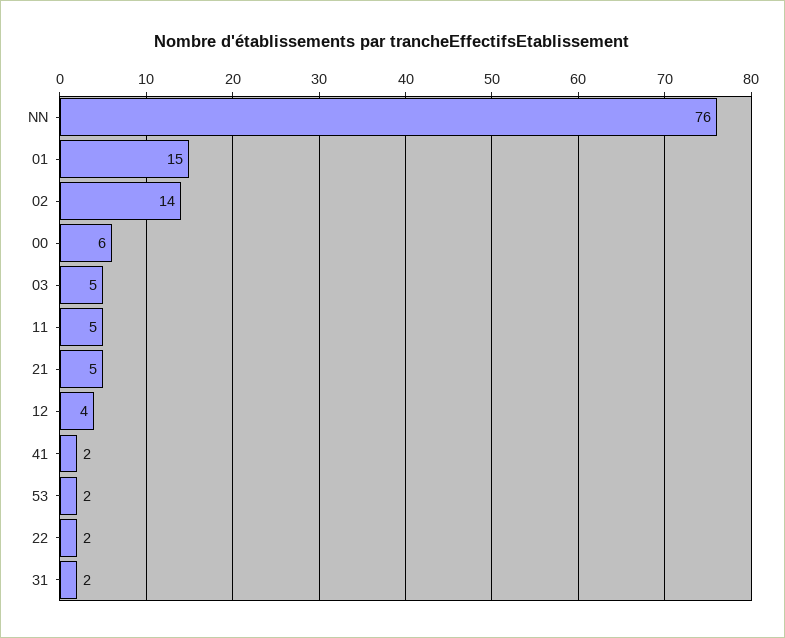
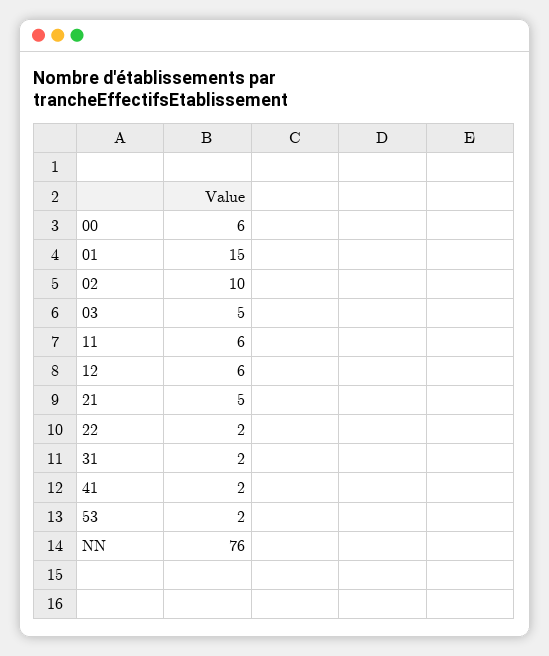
  {
    "NN": 76,
    "01": 15,
-   "02": 14,
+   "02": 10,
    "00": 6,
    "03": 5,
-   "11": 5,
+   "11": 6,
    "21": 5,
-   "12": 4,
+   "12": 6,
    "41": 2,
    "53": 2,
    "22": 2,
    "31": 2
  }

